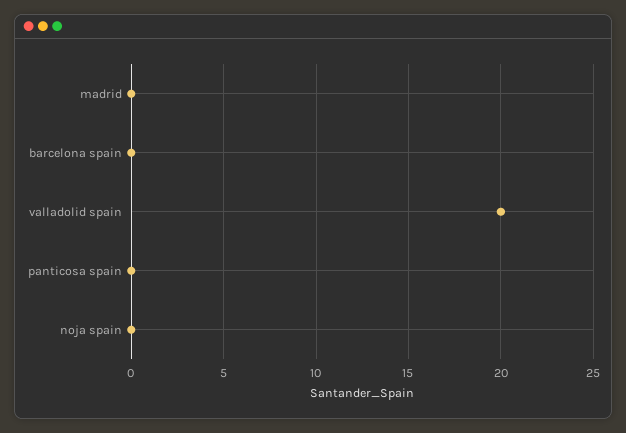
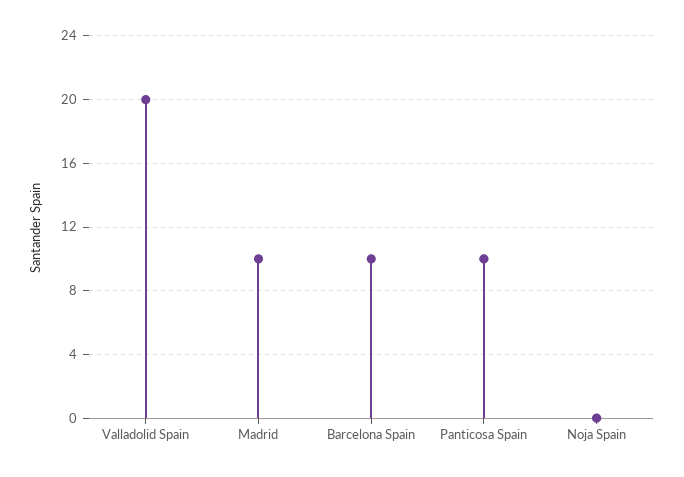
  {
-   "madrid": 0,
+   "madrid": 10,
-   "barcelona spain": 0,
+   "barcelona spain": 10,
    "valladolid spain": 20,
-   "panticosa spain": 0,
+   "panticosa spain": 10,
    "noja spain": 0
  }

